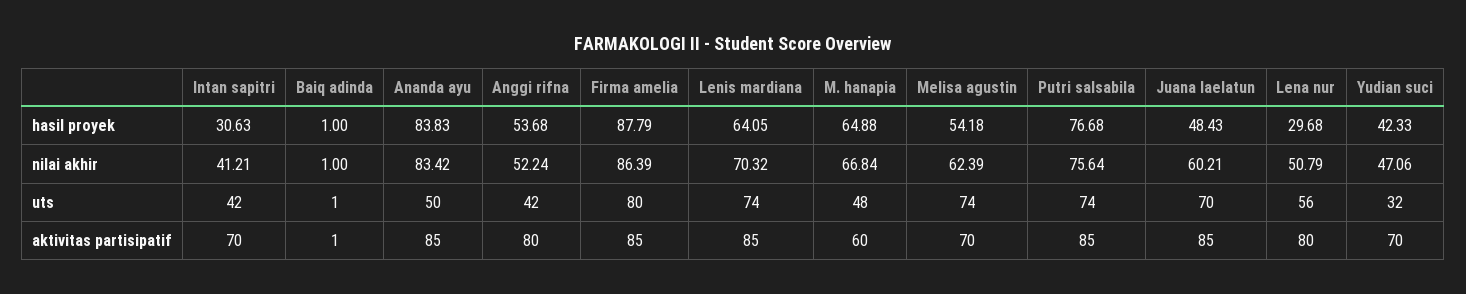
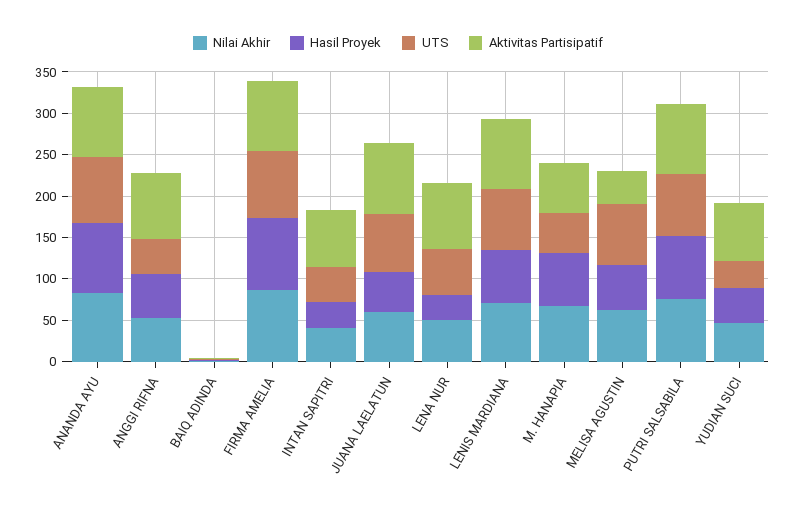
  {
    "hasil proyek": {
      "Intan sapitri": 30.63,
      "Baiq adinda": 1,
      "Ananda ayu": 83.83,
      "Anggi rifna": 53.68,
      "Firma amelia": 87.79,
      "Lenis mardiana": 64.05,
      "M. hanapia": 64.88,
      "Melisa agustin": 54.18,
      "Putri salsabila": 76.68,
      "Juana laelatun": 48.43,
      "Lena nur": 29.68,
      "Yudian suci": 42.33
    },
    "nilai akhir": {
      "Intan sapitri": 41.21,
      "Baiq adinda": 1,
      "Ananda ayu": 83.42,
      "Anggi rifna": 52.24,
      "Firma amelia": 86.39,
      "Lenis mardiana": 70.32,
      "M. hanapia": 66.84,
      "Melisa agustin": 62.39,
      "Putri salsabila": 75.64,
      "Juana laelatun": 60.21,
      "Lena nur": 50.79,
      "Yudian suci": 47.06
    },
    "uts": {
      "Intan sapitri": 42,
      "Baiq adinda": 1,
-     "Ananda ayu": 50,
+     "Ananda ayu": 80,
      "Anggi rifna": 42,
      "Firma amelia": 80,
      "Lenis mardiana": 74,
      "M. hanapia": 48,
      "Melisa agustin": 74,
      "Putri salsabila": 74,
      "Juana laelatun": 70,
      "Lena nur": 56,
      "Yudian suci": 32
    },
    "aktivitas partisipatif": {
      "Intan sapitri": 70,
      "Baiq adinda": 1,
      "Ananda ayu": 85,
      "Anggi rifna": 80,
      "Firma amelia": 85,
      "Lenis mardiana": 85,
      "M. hanapia": 60,
-     "Melisa agustin": 70,
+     "Melisa agustin": 40,
      "Putri salsabila": 85,
      "Juana laelatun": 85,
      "Lena nur": 80,
      "Yudian suci": 70
    }
  }

